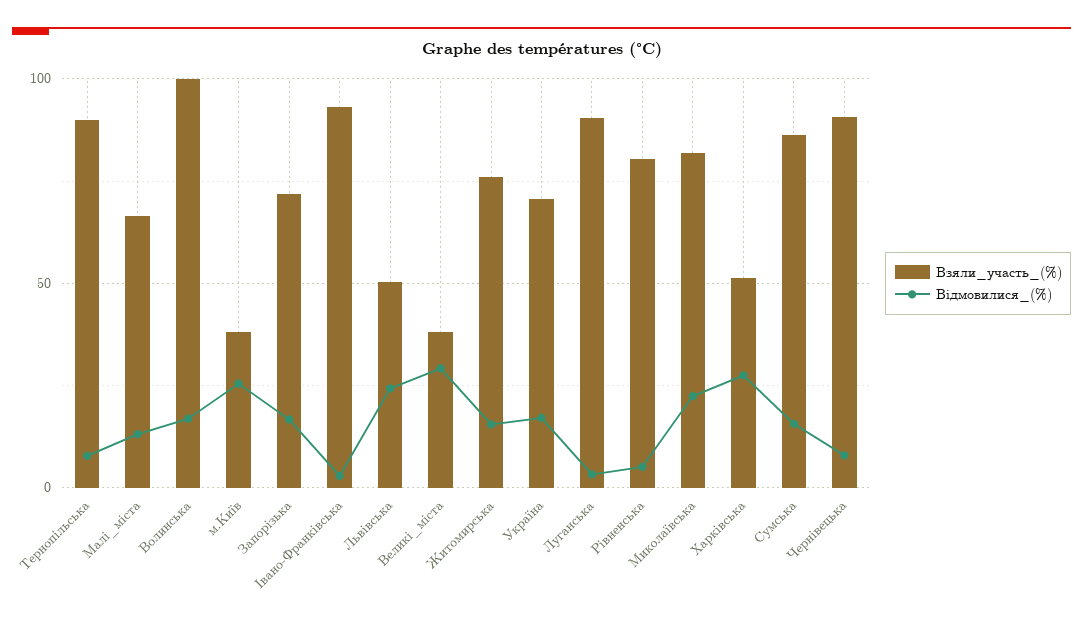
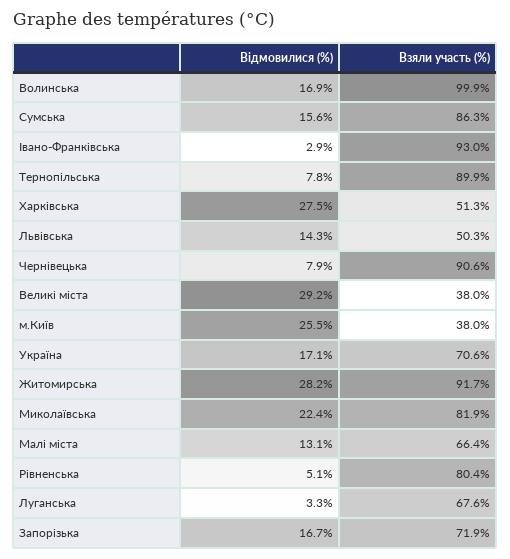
  {
    "Взяли_участь_(%)": {
      "Тернопільська": 89.9,
      "Малі_міста": 66.4,
      "Волинська": 99.9,
      "м.Київ": 38,
      "Запорізька": 71.9,
      "Івано-Франківська": 93,
      "Львівська": 50.3,
      "Великі_міста": 38,
-     "Житомирська": 75,
+     "Житомирська": 91.7,
      "Україна": 70.6,
-     "Луганська": 90,
+     "Луганська": 67.6,
      "Рівненська": 80.4,
      "Миколаївська": 81.9,
      "Харківська": 51.3,
      "Сумська": 86.3,
      "Чернівецька": 90.6
    },
    "Відмовилися_(%)": {
      "Тернопільська": 7.8,
      "Малі_міста": 13.1,
      "Волинська": 16.9,
      "м.Київ": 25.5,
      "Запорізька": 16.7,
      "Івано-Франківська": 2.9,
-     "Львівська": 25,
+     "Львівська": 14.3,
      "Великі_міста": 29.2,
-     "Житомирська": 15,
+     "Житомирська": 28.2,
      "Україна": 17.1,
      "Луганська": 3.3,
      "Рівненська": 5.1,
      "Миколаївська": 22.4,
      "Харківська": 27.5,
      "Сумська": 15.6,
      "Чернівецька": 7.9
    }
  }

